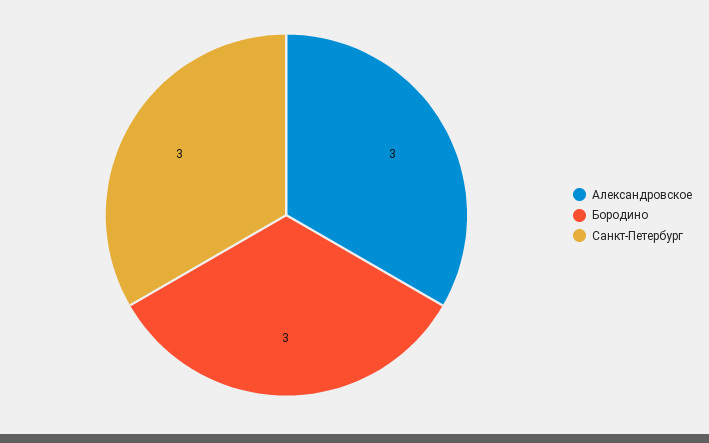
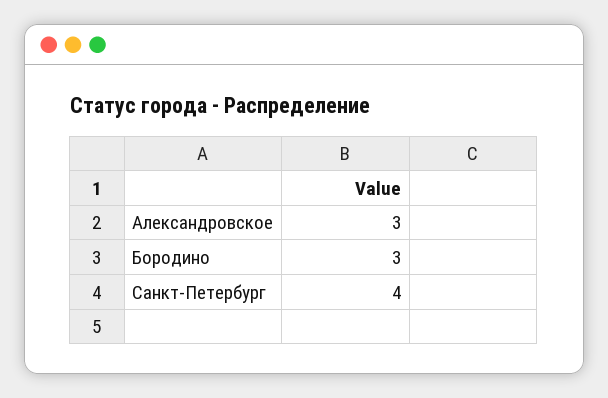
  {
    "Александровское": 3,
    "Бородино": 3,
-   "Санкт-Петербург": 3
+   "Санкт-Петербург": 4
  }

